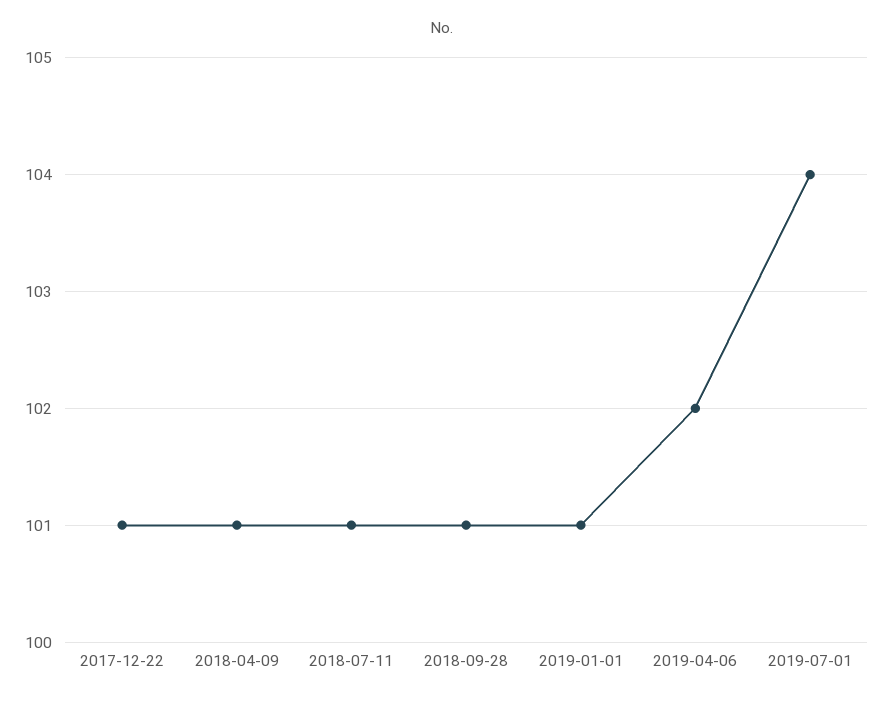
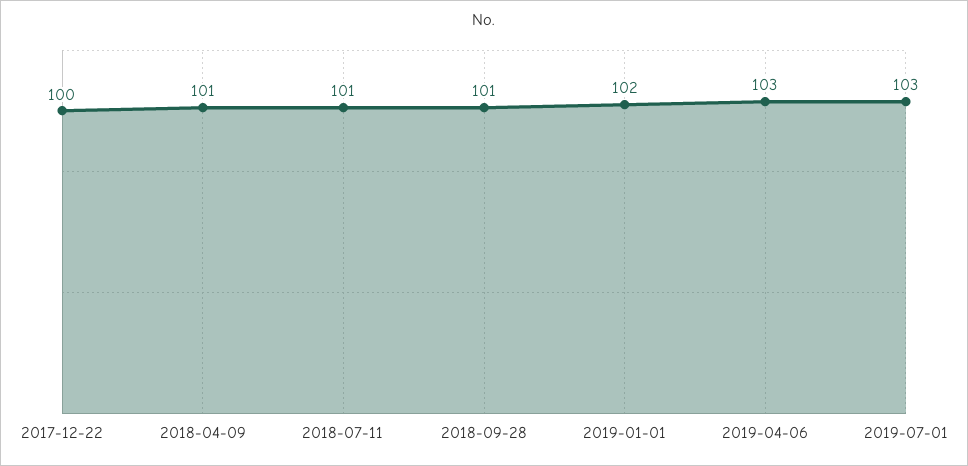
  {
-   "2017-12-22": 101,
+   "2017-12-22": 100,
    "2018-04-09": 101,
    "2018-07-11": 101,
    "2018-09-28": 101,
-   "2019-01-01": 101,
+   "2019-01-01": 102,
-   "2019-04-06": 102,
+   "2019-04-06": 103,
-   "2019-07-01": 104
+   "2019-07-01": 103
  }

